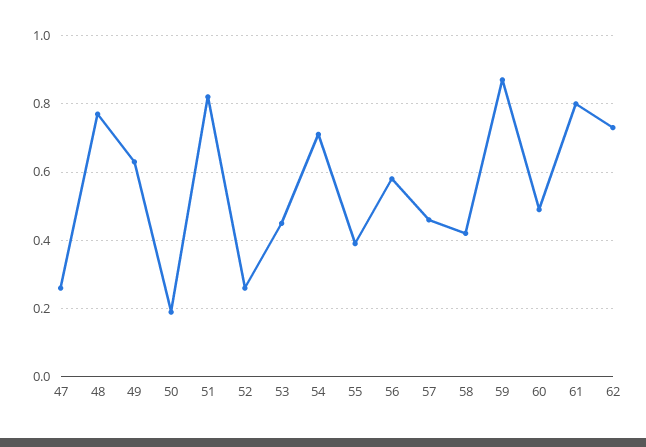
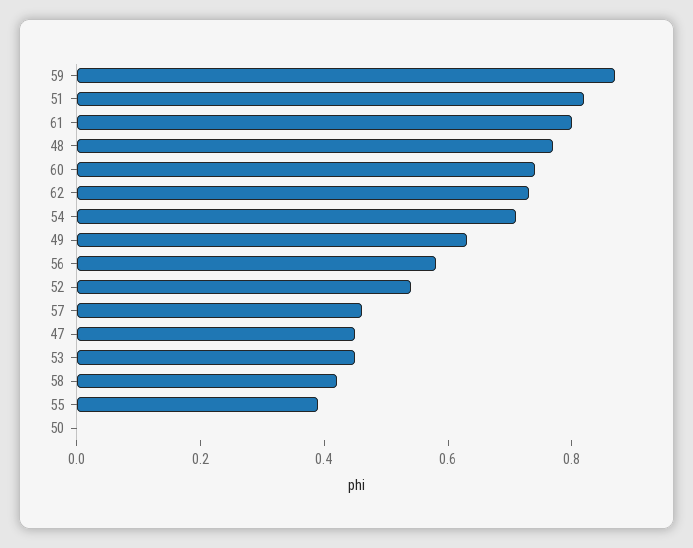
  {
-   "47": 0.25,
+   "47": 0.45,
    "48": 0.75,
    "49": 0.65,
-   "50": 0.2,
+   "50": 0,
    "51": 0.8,
-   "52": 0.25,
+   "52": 0.55,
    "53": 0.45,
    "54": 0.7,
    "55": 0.4,
    "56": 0.6,
    "57": 0.45,
    "58": 0.4,
    "59": 0.85,
-   "60": 0.5,
+   "60": 0.75,
    "61": 0.8,
    "62": 0.75
  }

